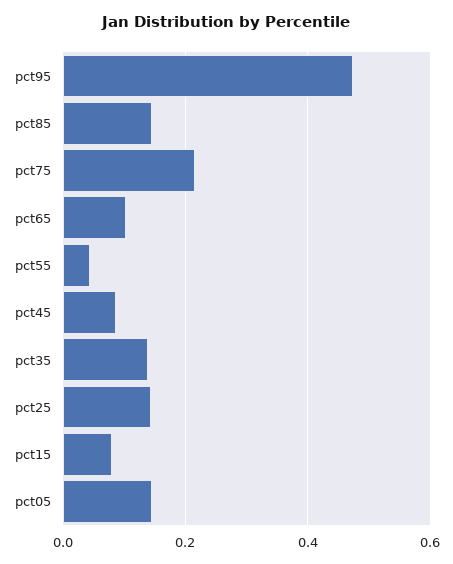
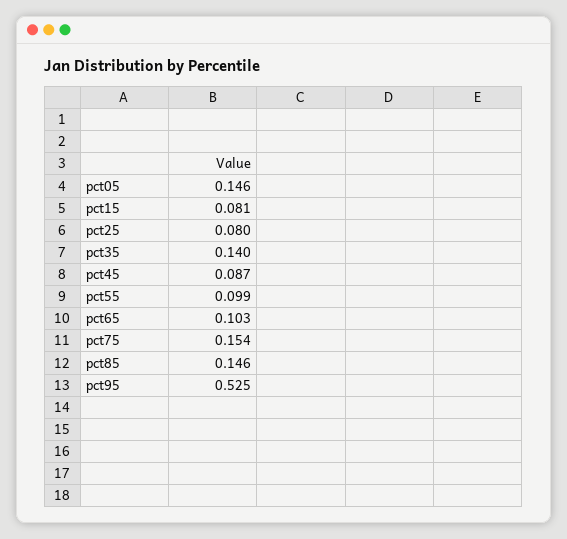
  {
-   "pct95": 0.48,
+   "pct95": 0.525,
    "pct85": 0.146,
-   "pct75": 0.22,
+   "pct75": 0.154,
    "pct65": 0.103,
-   "pct55": 0.04,
+   "pct55": 0.099,
    "pct45": 0.087,
    "pct35": 0.14,
-   "pct25": 0.14,
+   "pct25": 0.08,
    "pct15": 0.081,
    "pct05": 0.146
  }

